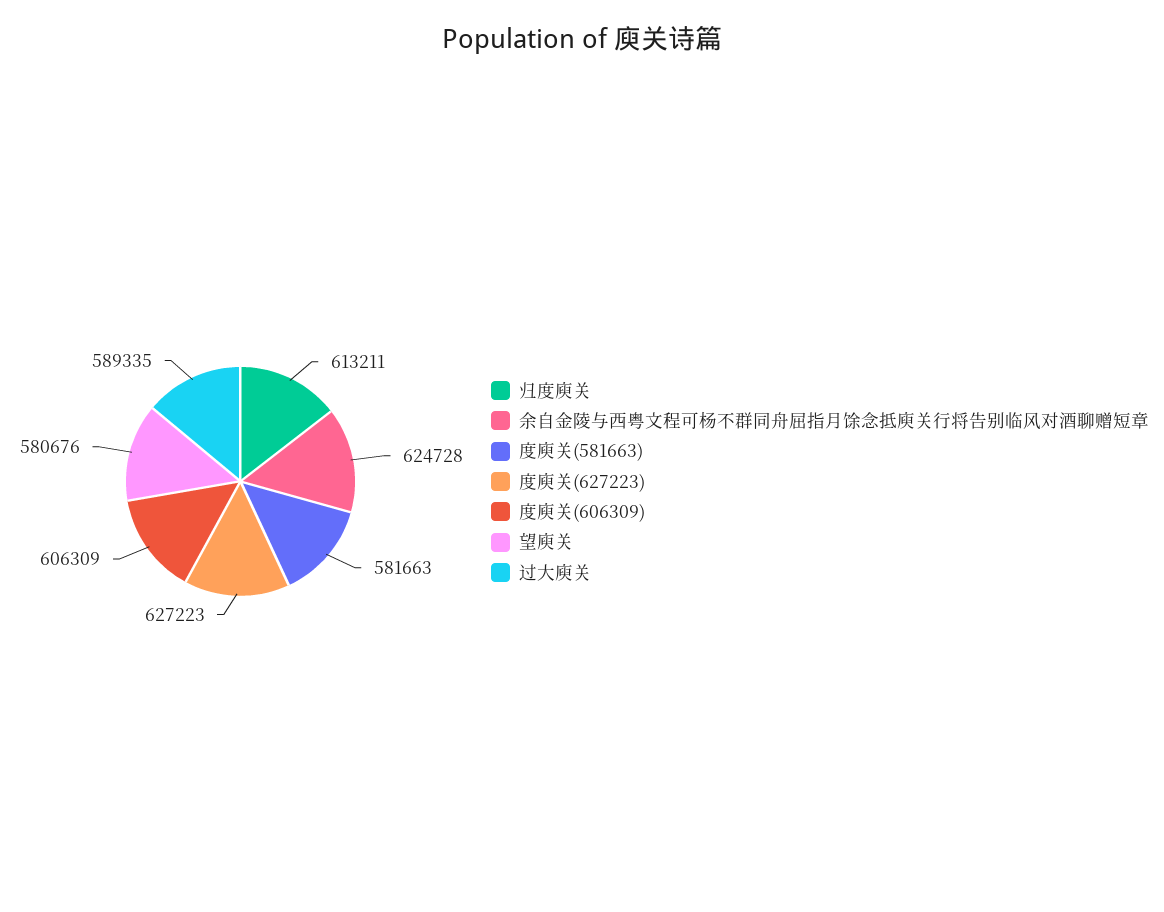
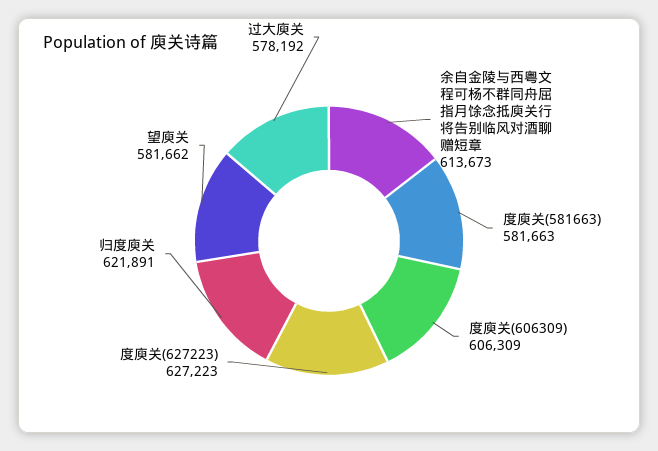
  {
-   "归度庾关": 613211,
+   "归度庾关": 621891,
-   "余自金陵与西粤文程可杨不群同舟屈指月馀念抵庾关行将告别临风对酒聊赠短章": 624728,
+   "余自金陵与西粤文程可杨不群同舟屈指月馀念抵庾关行将告别临风对酒聊赠短章": 613673,
    "度庾关(581663)": 581663,
    "度庾关(627223)": 627223,
    "度庾关(606309)": 606309,
-   "望庾关": 580676,
+   "望庾关": 581662,
-   "过大庾关": 589335
+   "过大庾关": 578192
  }

